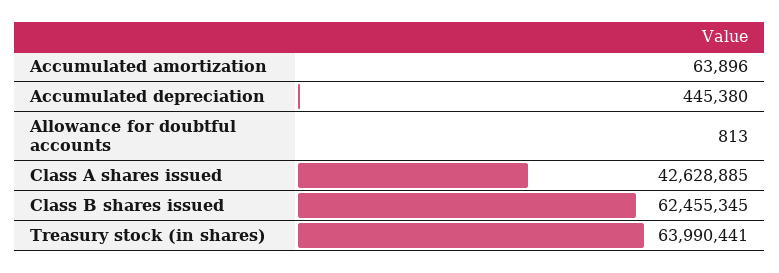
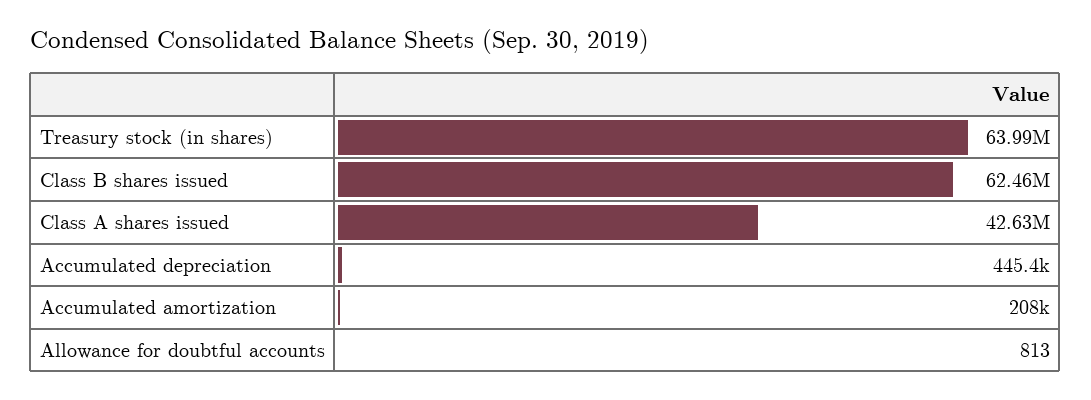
  {
-   "Accumulated amortization": 63896,
+   "Accumulated amortization": 208000,
    "Accumulated depreciation": 445380,
    "Allowance for doubtful accounts": 813,
    "Class A shares issued": 42628885,
    "Class B shares issued": 62455345,
    "Treasury stock (in shares)": 63990441
  }

